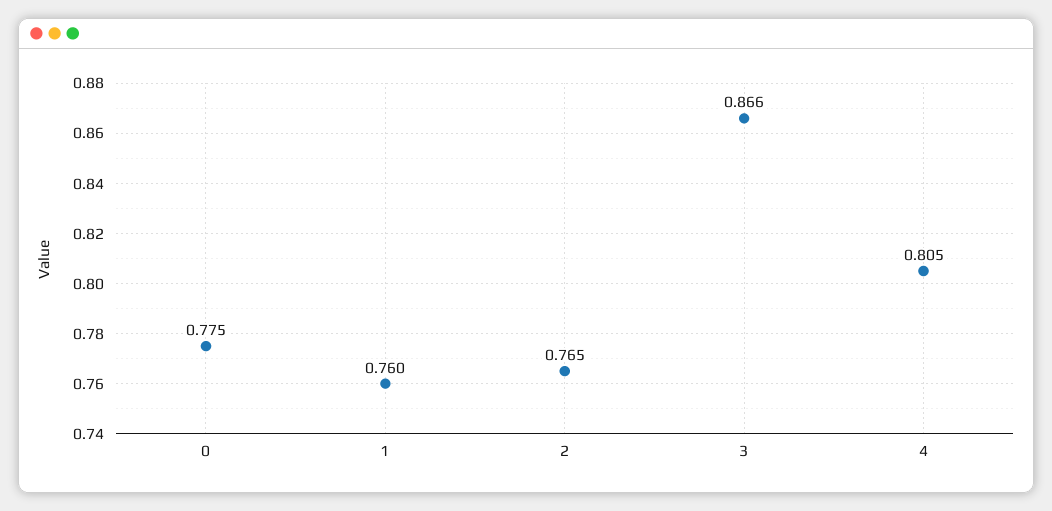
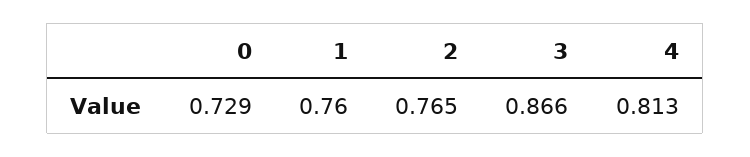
  {
-   "0": 0.775,
+   "0": 0.729,
    "1": 0.76,
    "2": 0.765,
    "3": 0.866,
-   "4": 0.805
+   "4": 0.813
  }

